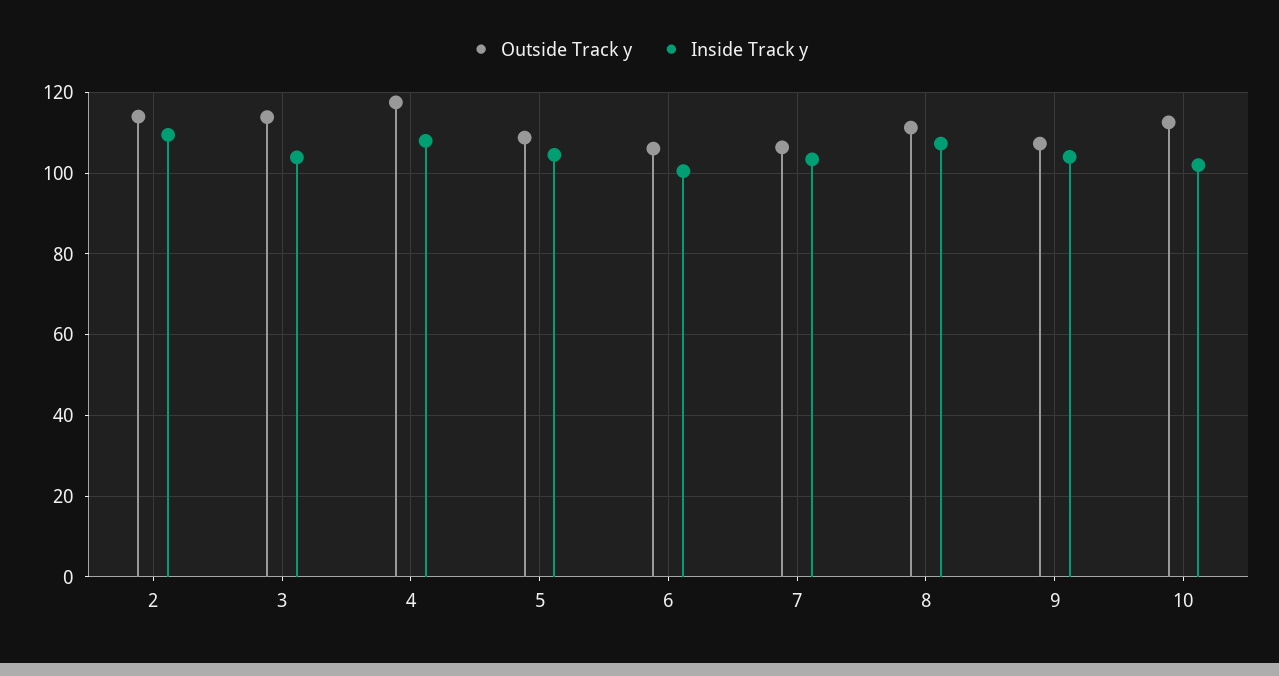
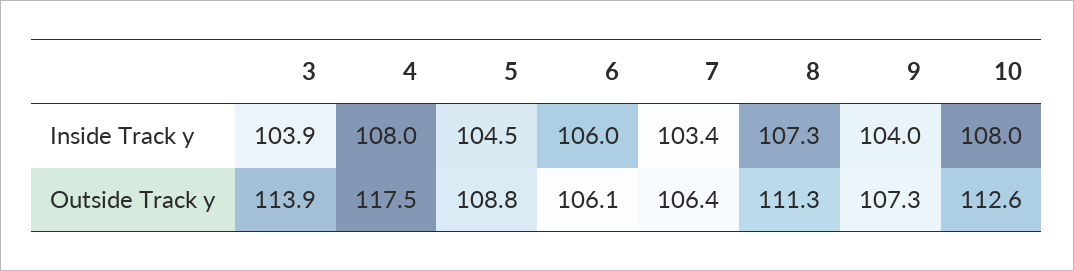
  {
    "Outside Track y": {
-     "2": 114,
      "3": 113.9,
      "4": 117.5,
      "5": 108.8,
      "6": 106.1,
      "7": 106.4,
      "8": 111.3,
      "9": 107.3,
      "10": 112.6
    },
    "Inside Track y": {
-     "2": 110,
      "3": 103.9,
      "4": 108,
      "5": 104.5,
-     "6": 100,
+     "6": 106,
      "7": 103.4,
      "8": 107.3,
      "9": 104,
-     "10": 102
+     "10": 108
    }
  }

